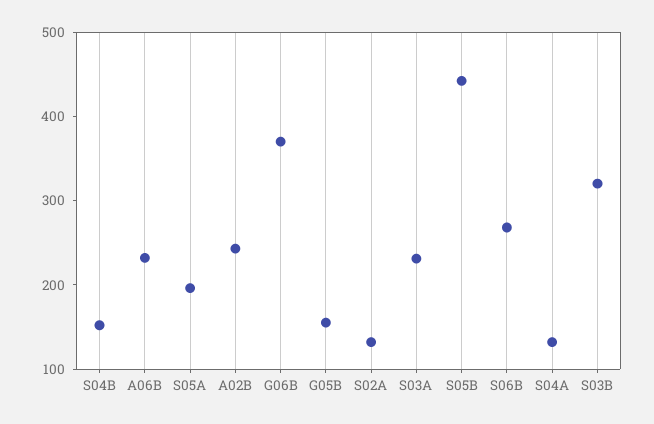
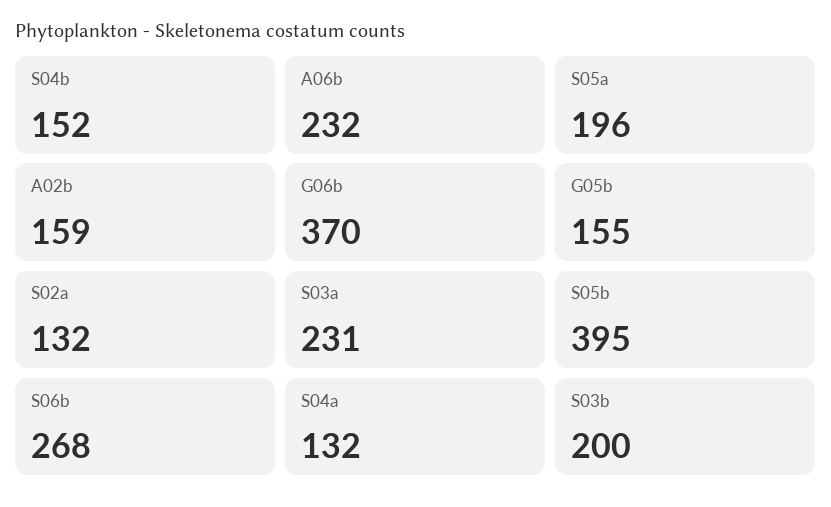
  {
    "S04B": 152,
    "A06B": 232,
    "S05A": 196,
-   "A02B": 240,
+   "A02B": 159,
    "G06B": 370,
    "G05B": 155,
    "S02A": 132,
    "S03A": 231,
-   "S05B": 440,
+   "S05B": 395,
    "S06B": 268,
    "S04A": 132,
-   "S03B": 320
+   "S03B": 200
  }

